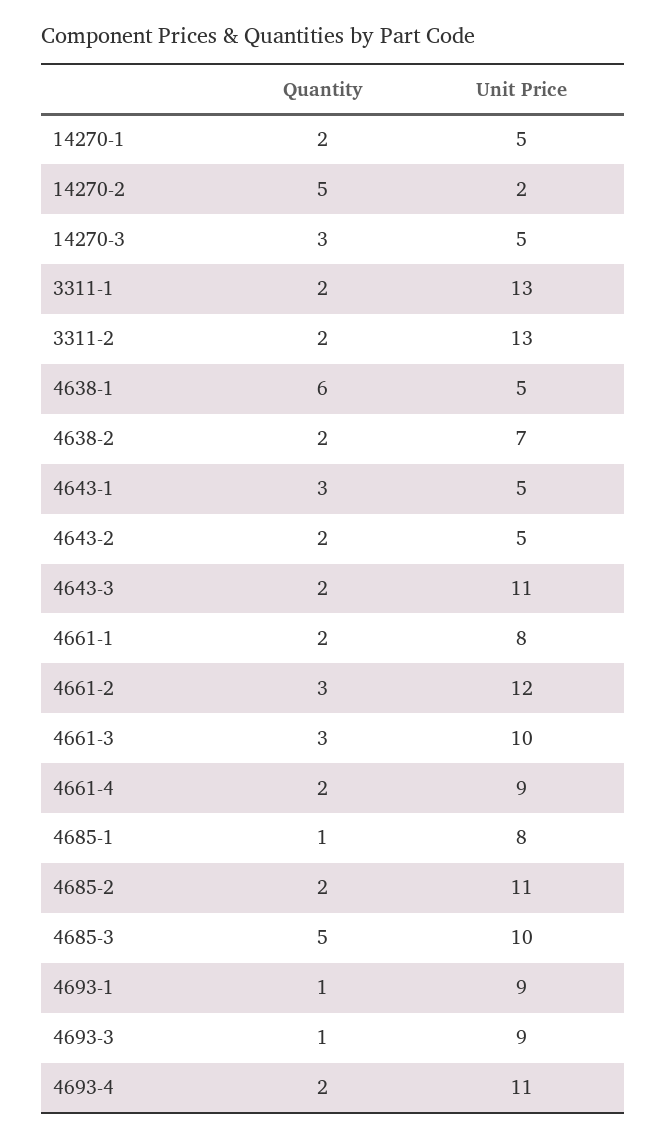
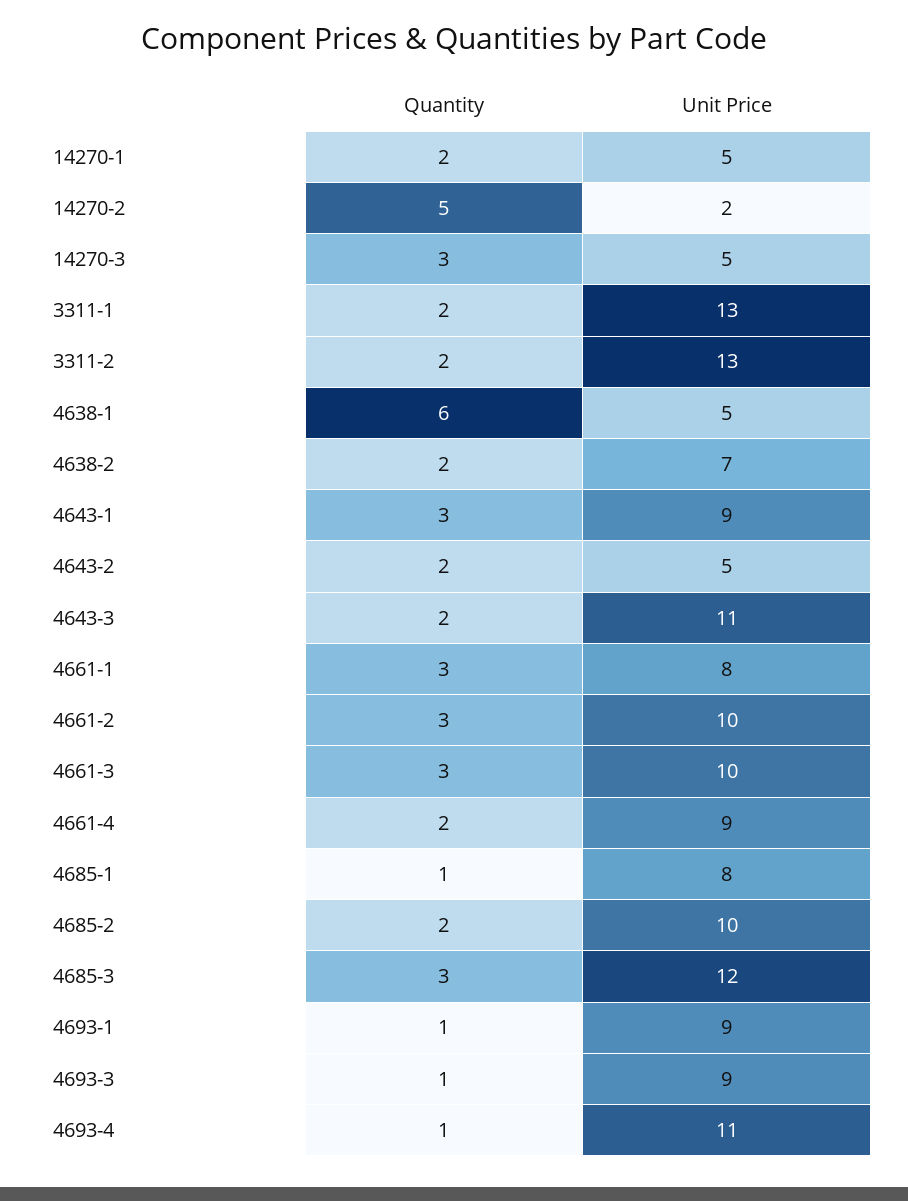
  {
    "Quantity": {
      "14270-1": 2,
      "14270-2": 5,
      "14270-3": 3,
      "3311-1": 2,
      "3311-2": 2,
      "4638-1": 6,
      "4638-2": 2,
      "4643-1": 3,
      "4643-2": 2,
      "4643-3": 2,
-     "4661-1": 2,
+     "4661-1": 3,
      "4661-2": 3,
      "4661-3": 3,
      "4661-4": 2,
      "4685-1": 1,
      "4685-2": 2,
-     "4685-3": 5,
+     "4685-3": 3,
      "4693-1": 1,
      "4693-3": 1,
-     "4693-4": 2
+     "4693-4": 1
    },
    "Unit Price": {
      "14270-1": 5,
      "14270-2": 2,
      "14270-3": 5,
      "3311-1": 13,
      "3311-2": 13,
      "4638-1": 5,
      "4638-2": 7,
-     "4643-1": 5,
+     "4643-1": 9,
      "4643-2": 5,
      "4643-3": 11,
      "4661-1": 8,
-     "4661-2": 12,
+     "4661-2": 10,
      "4661-3": 10,
      "4661-4": 9,
      "4685-1": 8,
-     "4685-2": 11,
+     "4685-2": 10,
-     "4685-3": 10,
+     "4685-3": 12,
      "4693-1": 9,
      "4693-3": 9,
      "4693-4": 11
    }
  }

